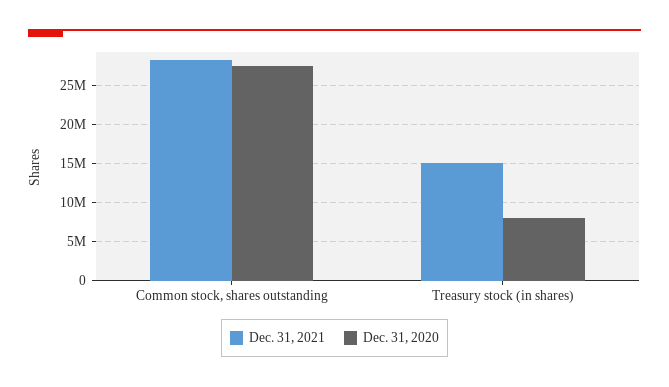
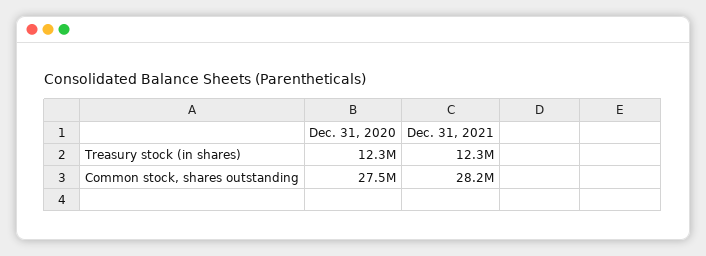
  {
    "Dec. 31, 2021": {
      "Common stock, shares outstanding": 28200000,
-     "Treasury stock (in shares)": 15000000
+     "Treasury stock (in shares)": 12300000
    },
    "Dec. 31, 2020": {
      "Common stock, shares outstanding": 27500000,
-     "Treasury stock (in shares)": 8000000
+     "Treasury stock (in shares)": 12300000
    }
  }

